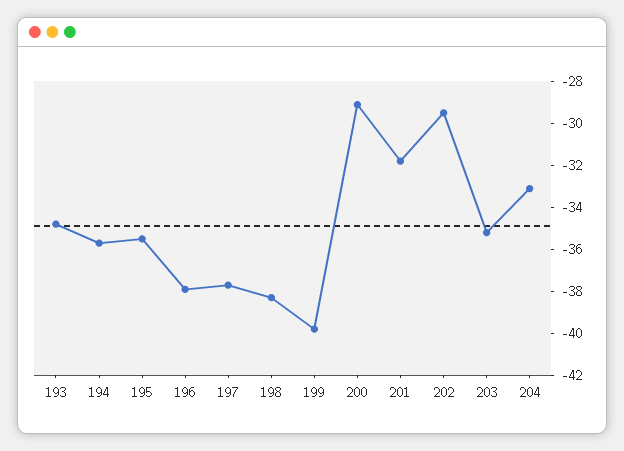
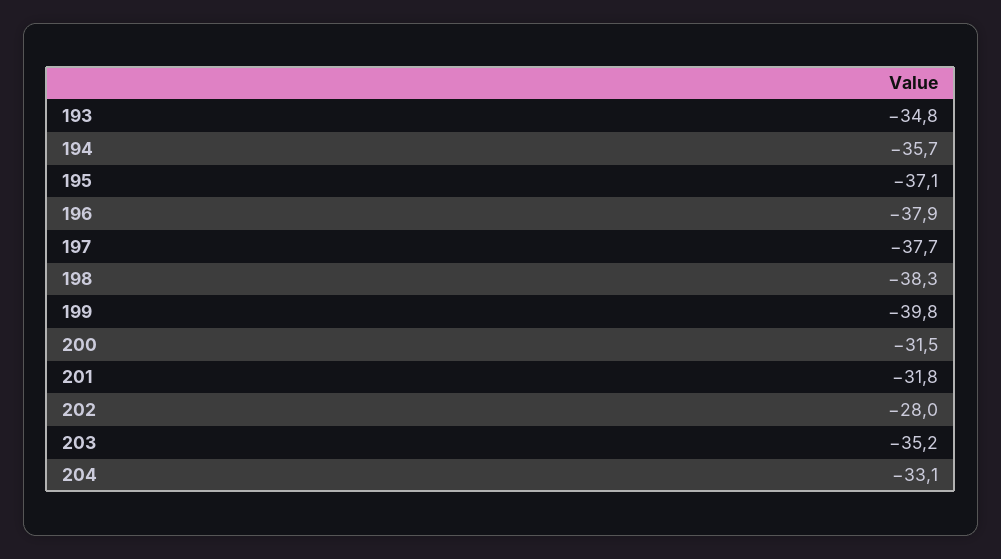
  {
    "193": -34.8,
    "194": -35.7,
-   "195": -35.5,
+   "195": -37.1,
    "196": -37.9,
    "197": -37.7,
    "198": -38.3,
    "199": -39.8,
-   "200": -29,
+   "200": -31.5,
    "201": -31.8,
-   "202": -29.5,
+   "202": -28,
    "203": -35.2,
    "204": -33.1
  }

